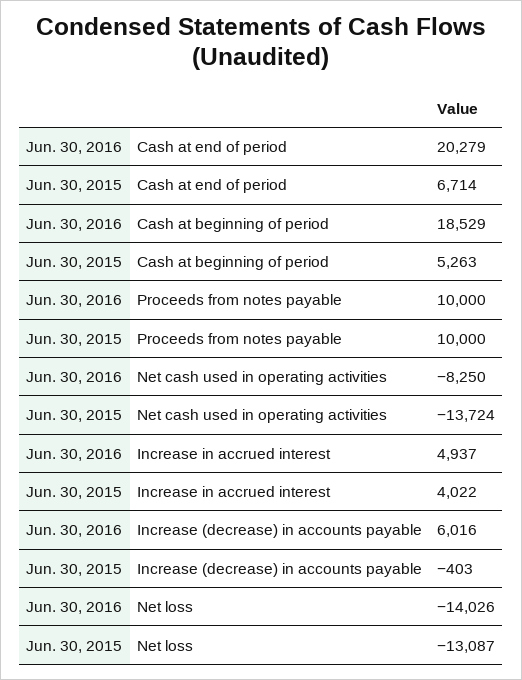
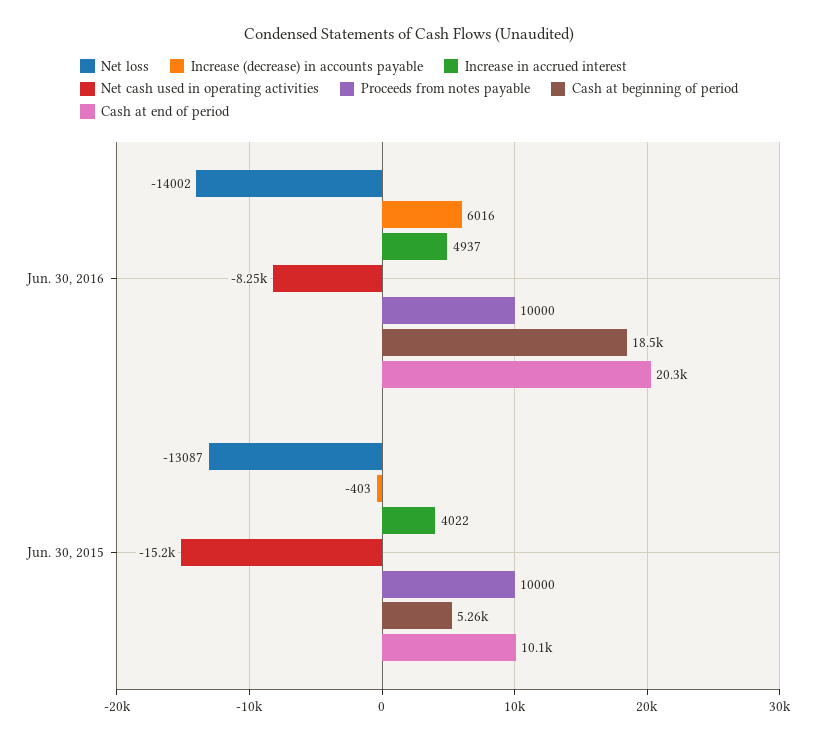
  {
    "Cash at end of period": {
      "Jun. 30, 2016": 20279,
-     "Jun. 30, 2015": 6714
+     "Jun. 30, 2015": 10100
    },
    "Cash at beginning of period": {
      "Jun. 30, 2016": 18529,
      "Jun. 30, 2015": 5263
    },
    "Proceeds from notes payable": {
      "Jun. 30, 2016": 10000,
      "Jun. 30, 2015": 10000
    },
    "Net cash used in operating activities": {
      "Jun. 30, 2016": -8250,
-     "Jun. 30, 2015": -13724
+     "Jun. 30, 2015": -15200
    },
    "Increase in accrued interest": {
      "Jun. 30, 2016": 4937,
      "Jun. 30, 2015": 4022
    },
    "Increase (decrease) in accounts payable": {
      "Jun. 30, 2016": 6016,
      "Jun. 30, 2015": -403
    },
    "Net loss": {
-     "Jun. 30, 2016": -14026,
+     "Jun. 30, 2016": -14002,
      "Jun. 30, 2015": -13087
    }
  }

